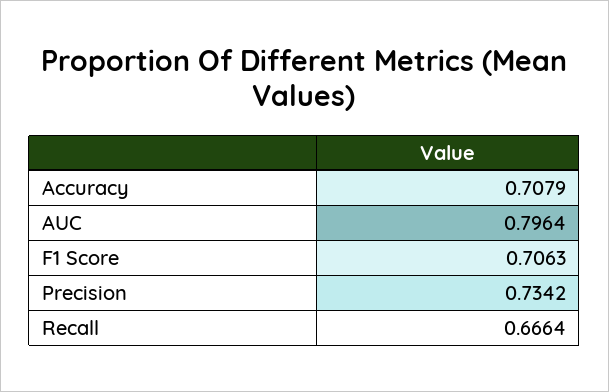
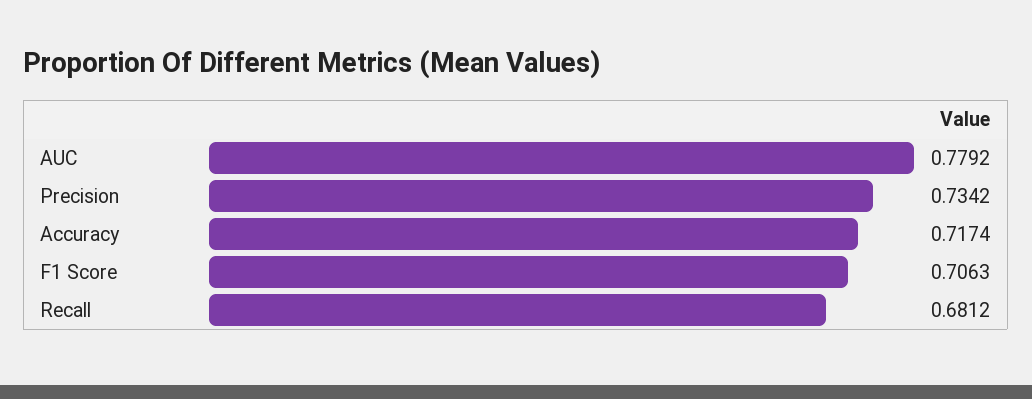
  {
-   "Accuracy": 0.7079,
+   "Accuracy": 0.7174,
-   "AUC": 0.7964,
+   "AUC": 0.7792,
    "F1 Score": 0.7063,
    "Precision": 0.7342,
-   "Recall": 0.6664
+   "Recall": 0.6812
  }

